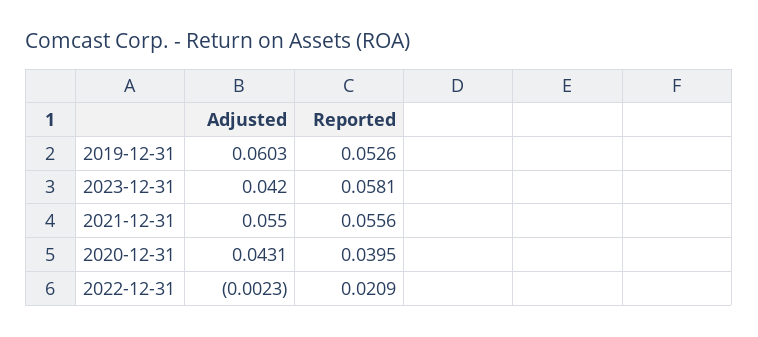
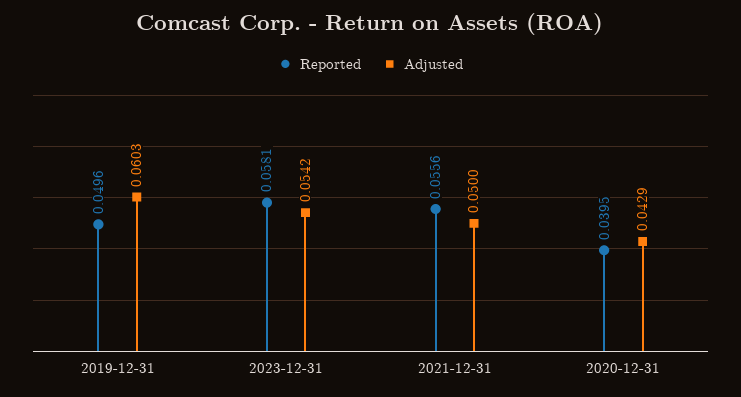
  {
    "Adjusted": {
      "2019-12-31": 0.0603,
-     "2023-12-31": 0.042,
+     "2023-12-31": 0.0542,
-     "2021-12-31": 0.055,
+     "2021-12-31": 0.05,
-     "2020-12-31": 0.0431,
+     "2020-12-31": 0.0429
-     "2022-12-31": -0.0023
    },
    "Reported": {
-     "2019-12-31": 0.0526,
+     "2019-12-31": 0.0496,
      "2023-12-31": 0.0581,
      "2021-12-31": 0.0556,
-     "2020-12-31": 0.0395,
+     "2020-12-31": 0.0395
-     "2022-12-31": 0.0209
    }
  }

